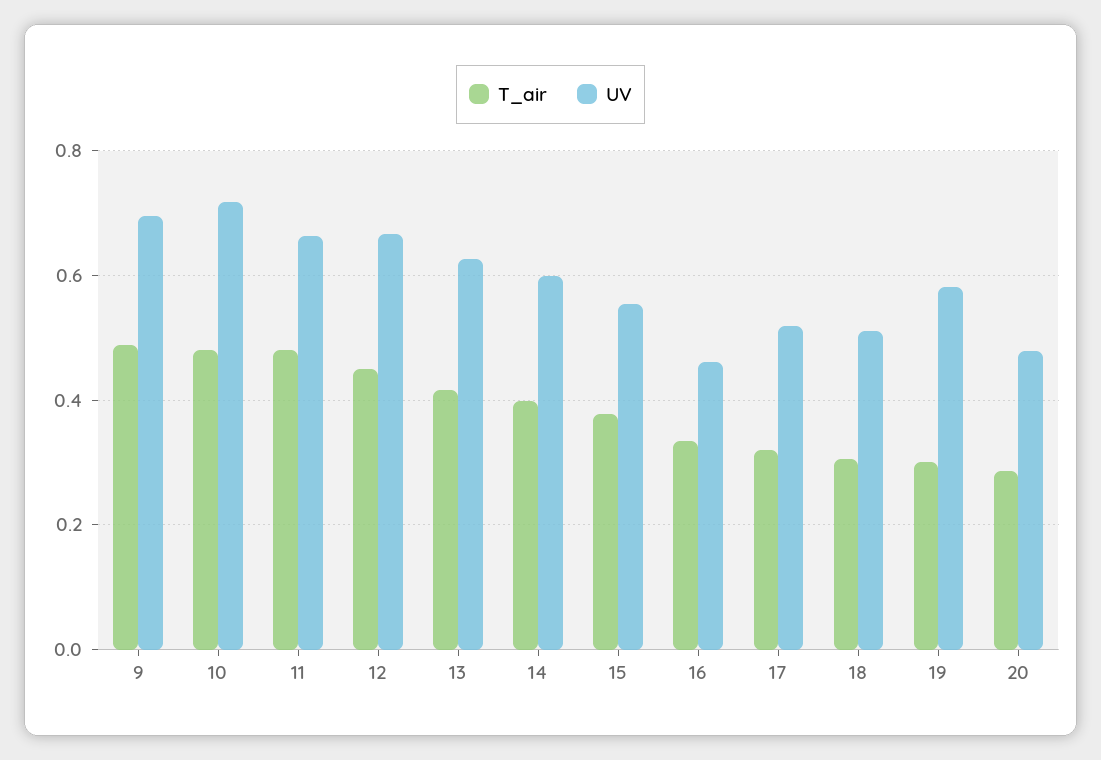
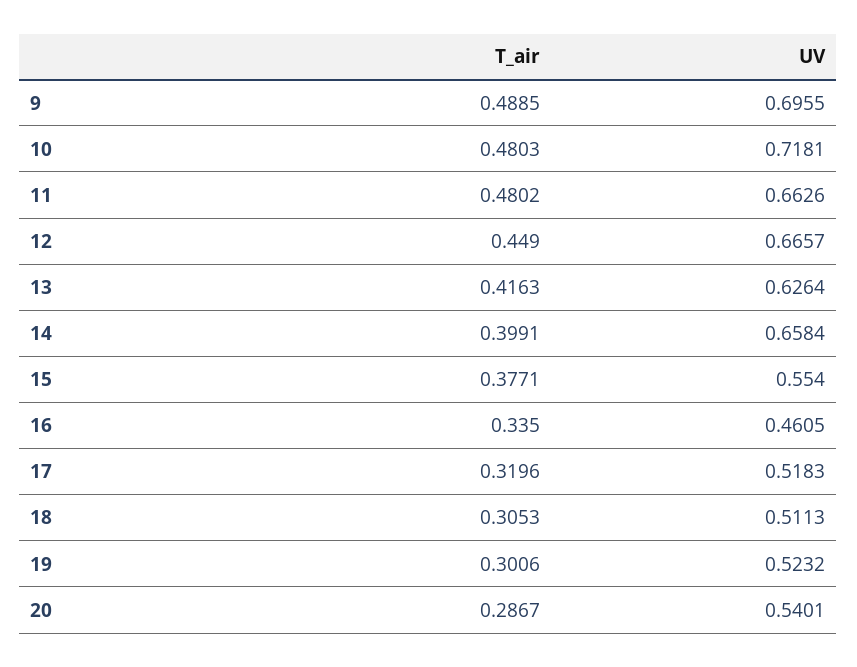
  {
    "T_air": {
      "9": 0.4885,
      "10": 0.4803,
      "11": 0.4802,
      "12": 0.449,
      "13": 0.4163,
      "14": 0.3991,
      "15": 0.3771,
      "16": 0.335,
      "17": 0.3196,
      "18": 0.3053,
      "19": 0.3006,
      "20": 0.2867
    },
    "UV": {
      "9": 0.6955,
      "10": 0.7181,
      "11": 0.6626,
      "12": 0.6657,
      "13": 0.6264,
-     "14": 0.6,
+     "14": 0.6584,
      "15": 0.554,
      "16": 0.4605,
      "17": 0.5183,
      "18": 0.5113,
-     "19": 0.58,
+     "19": 0.5232,
-     "20": 0.48
+     "20": 0.5401
    }
  }

